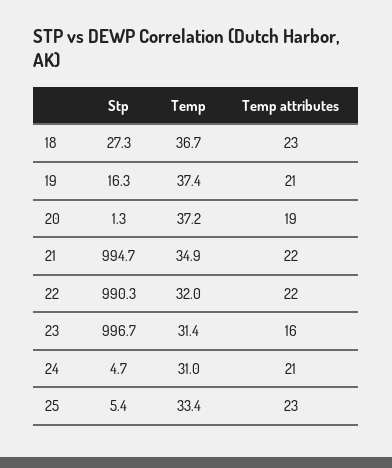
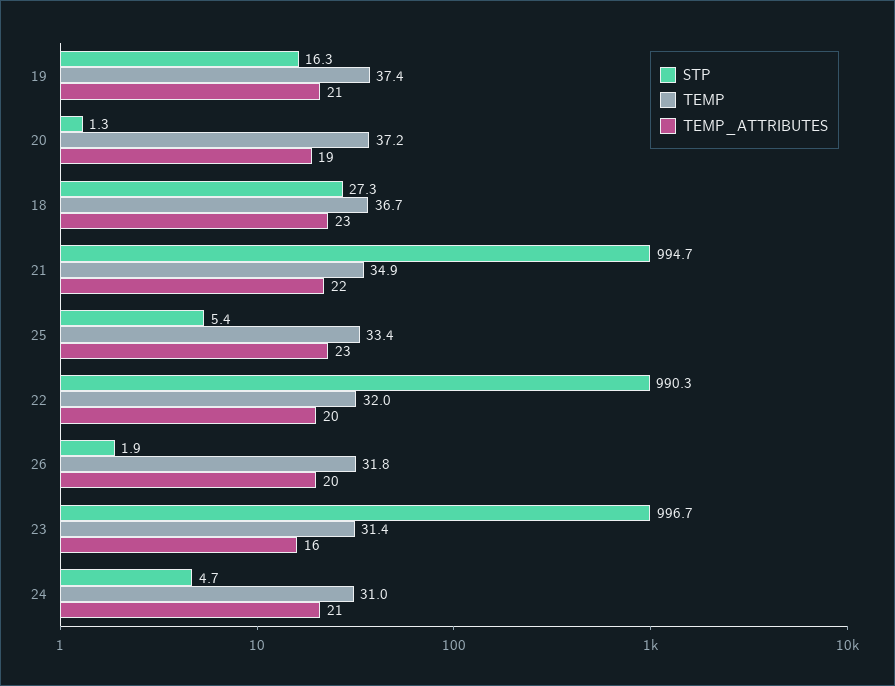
  {
    "Stp": {
      "18": 27.3,
      "19": 16.3,
      "20": 1.3,
      "21": 994.7,
      "22": 990.3,
      "23": 996.7,
      "24": 4.7,
-     "25": 5.4
+     "25": 5.4,
+     "26": 1.9
    },
    "Temp": {
      "18": 36.7,
      "19": 37.4,
      "20": 37.2,
      "21": 34.9,
      "22": 32,
      "23": 31.4,
      "24": 31,
-     "25": 33.4
+     "25": 33.4,
+     "26": 31.8
    },
    "Temp attributes": {
      "18": 23,
      "19": 21,
      "20": 19,
      "21": 22,
-     "22": 22,
+     "22": 20,
      "23": 16,
      "24": 21,
-     "25": 23
+     "25": 23,
+     "26": 20
    }
  }

